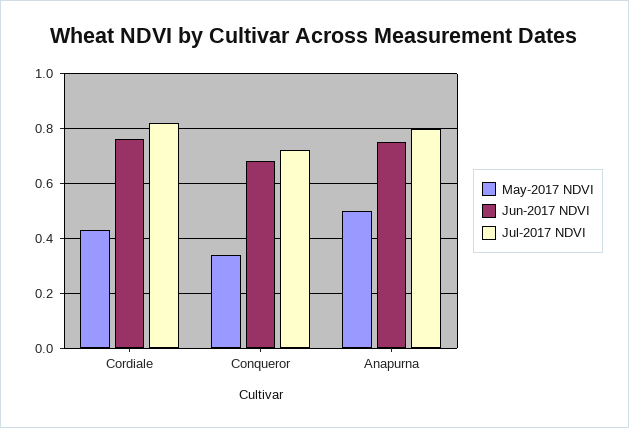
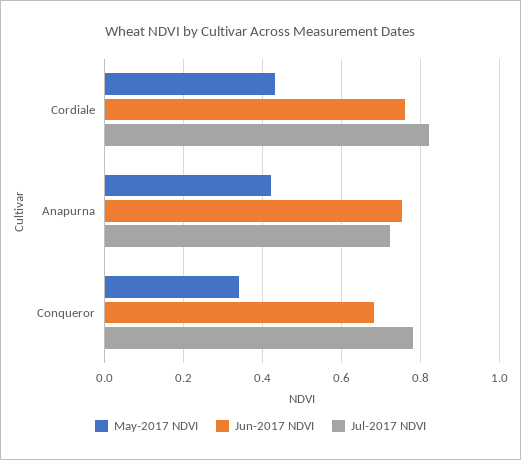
  {
    "May-2017 NDVI": {
      "Cordiale": 0.44,
      "Conqueror": 0.34,
-     "Anapurna": 0.5
+     "Anapurna": 0.42
    },
    "Jun-2017 NDVI": {
      "Cordiale": 0.76,
      "Conqueror": 0.68,
      "Anapurna": 0.76
    },
    "Jul-2017 NDVI": {
      "Cordiale": 0.82,
-     "Conqueror": 0.725,
+     "Conqueror": 0.78,
-     "Anapurna": 0.8
+     "Anapurna": 0.72
    }
  }

